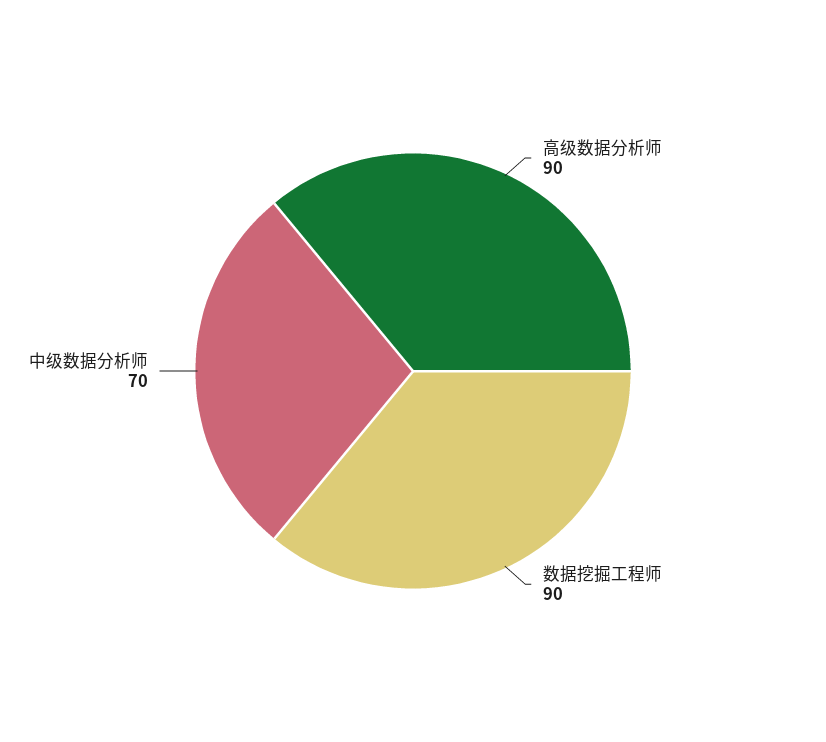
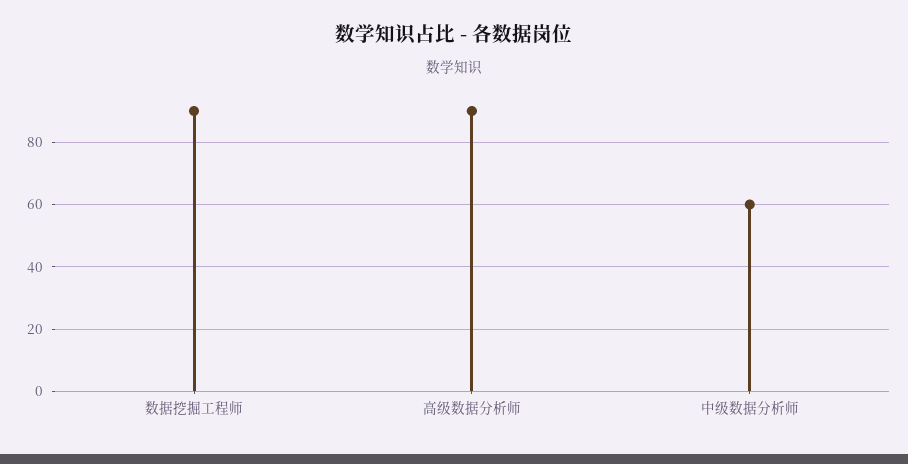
  {
    "高级数据分析师": 90,
    "数据挖掘工程师": 90,
-   "中级数据分析师": 70
+   "中级数据分析师": 60
  }

